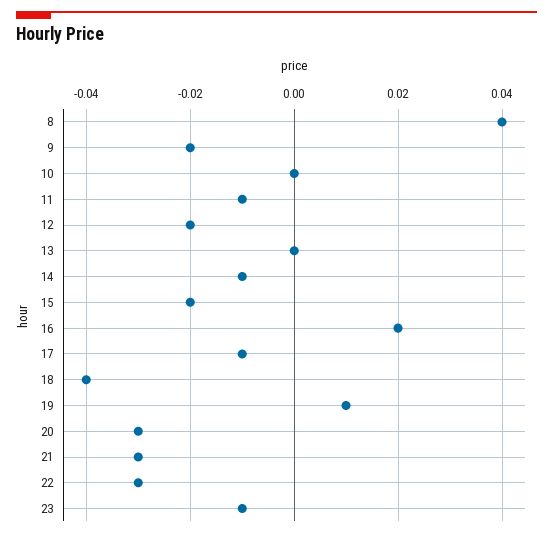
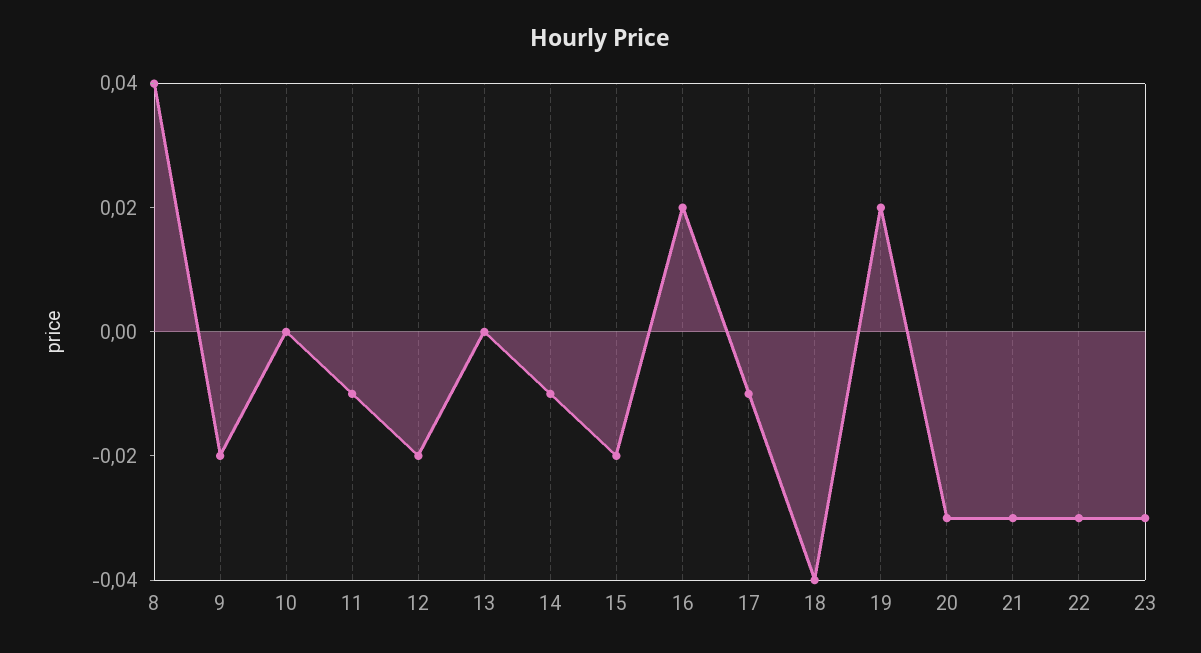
  {
    "8": 0.04,
    "9": -0.02,
    "10": 0,
    "11": -0.01,
    "12": -0.02,
    "13": 0,
    "14": -0.01,
    "15": -0.02,
    "16": 0.02,
    "17": -0.01,
    "18": -0.04,
-   "19": 0.01,
+   "19": 0.02,
    "20": -0.03,
    "21": -0.03,
    "22": -0.03,
-   "23": -0.01
+   "23": -0.03
  }

